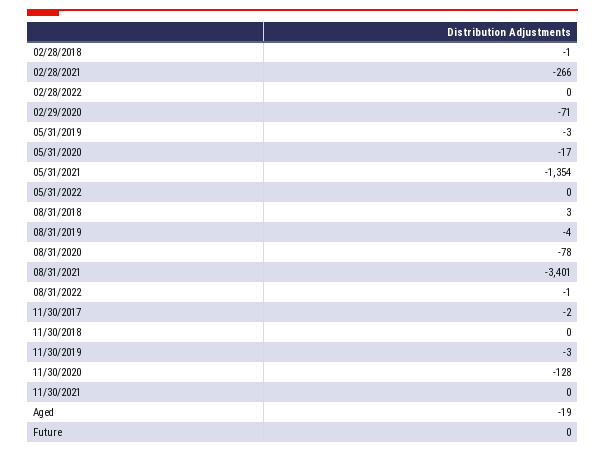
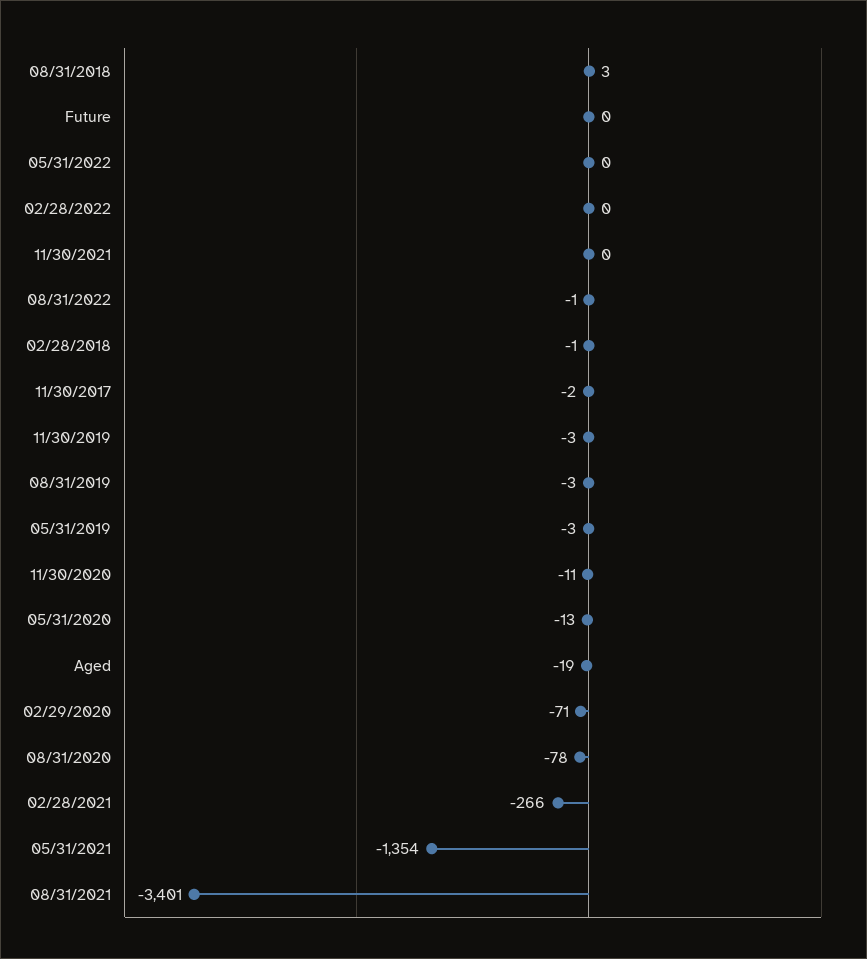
  {
    "02/28/2018": -1,
    "02/28/2021": -266,
    "02/28/2022": 0,
    "02/29/2020": -71,
    "05/31/2019": -3,
-   "05/31/2020": -17,
+   "05/31/2020": -13,
    "05/31/2021": -1354,
    "05/31/2022": 0,
    "08/31/2018": 3,
-   "08/31/2019": -4,
+   "08/31/2019": -3,
    "08/31/2020": -78,
    "08/31/2021": -3401,
    "08/31/2022": -1,
    "11/30/2017": -2,
-   "11/30/2018": 0,
    "11/30/2019": -3,
-   "11/30/2020": -128,
+   "11/30/2020": -11,
    "11/30/2021": 0,
    "Aged": -19,
    "Future": 0
  }

